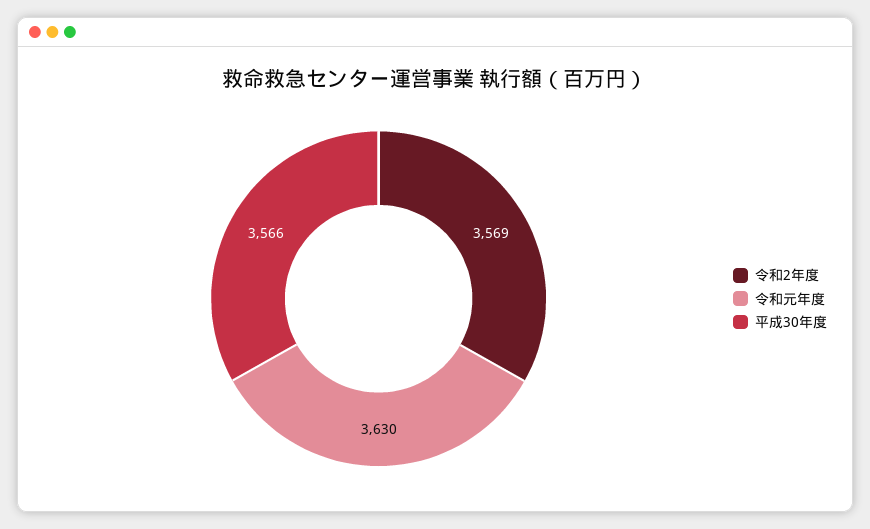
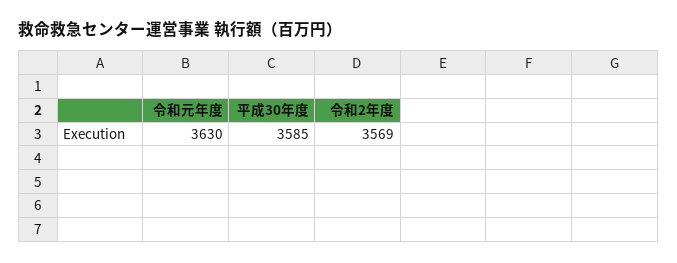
  {
    "令和2年度": 3569,
    "令和元年度": 3630,
-   "平成30年度": 3566
+   "平成30年度": 3585
  }

